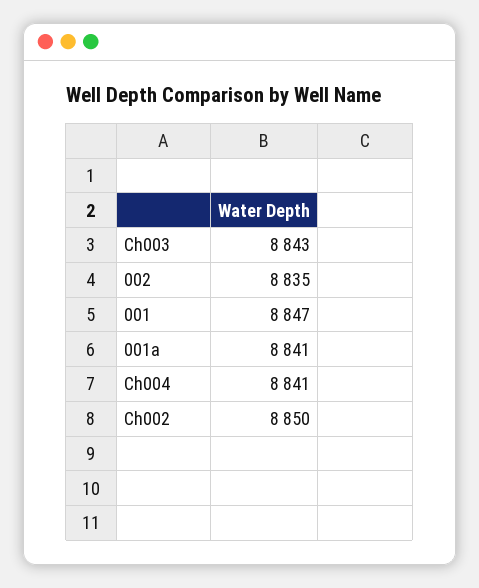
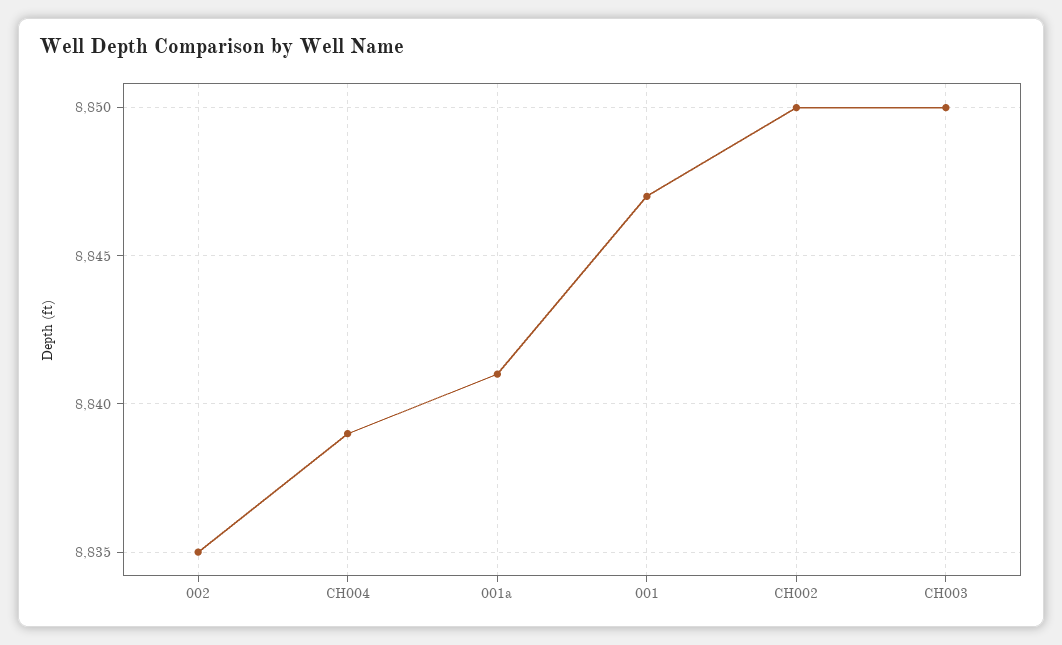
  {
-   "Ch003": 8843,
+   "Ch003": 8850,
    "002": 8835,
    "001": 8847,
    "001a": 8841,
-   "Ch004": 8841,
+   "Ch004": 8839,
    "Ch002": 8850
  }

